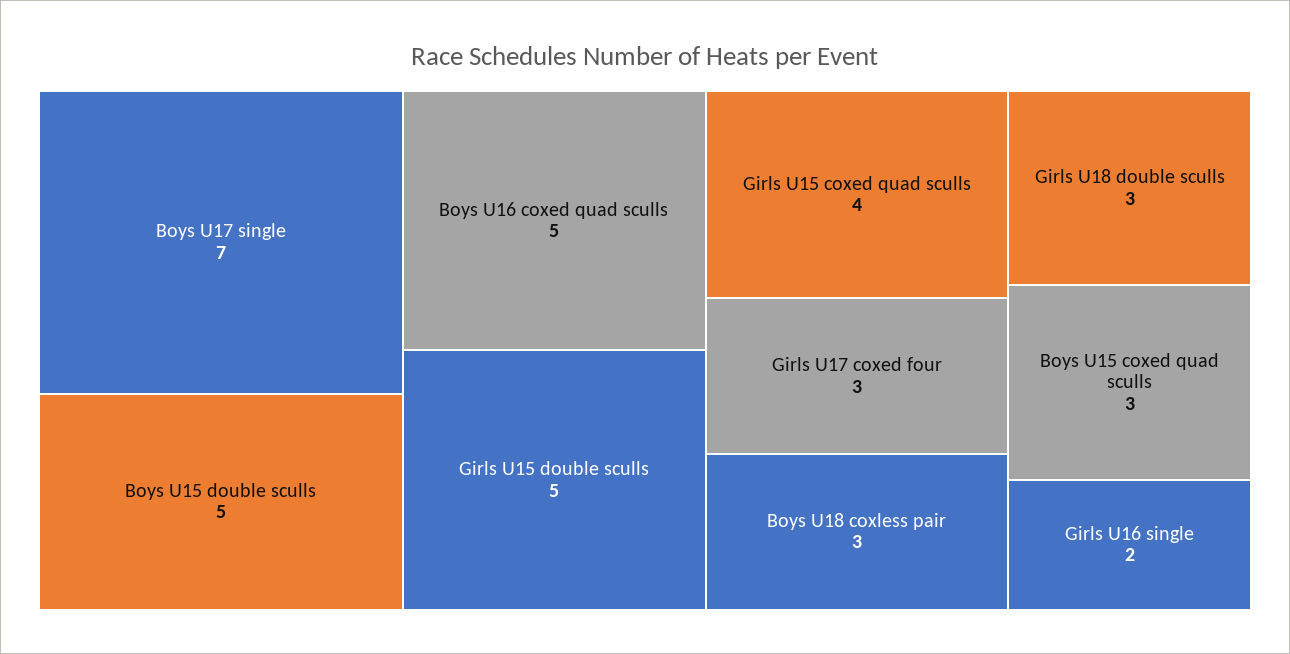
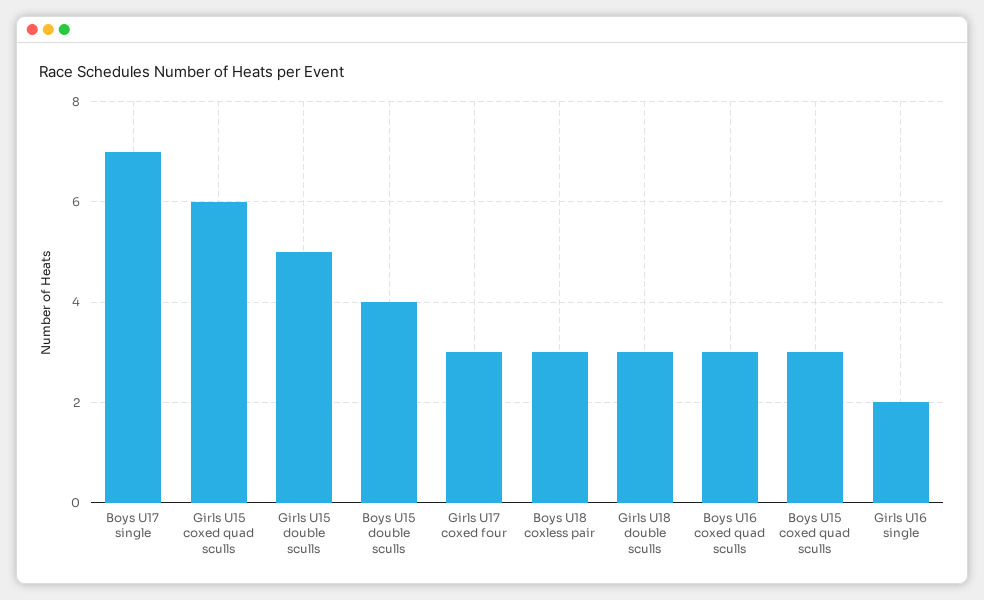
  {
    "Boys U17 single": 7,
-   "Boys U15 double sculls": 5,
+   "Boys U15 double sculls": 4,
-   "Boys U16 coxed quad sculls": 5,
+   "Boys U16 coxed quad sculls": 3,
    "Girls U15 double sculls": 5,
-   "Girls U15 coxed quad sculls": 4,
+   "Girls U15 coxed quad sculls": 6,
    "Girls U17 coxed four": 3,
    "Boys U18 coxless pair": 3,
    "Girls U18 double sculls": 3,
    "Boys U15 coxed quad sculls": 3,
    "Girls U16 single": 2
  }

